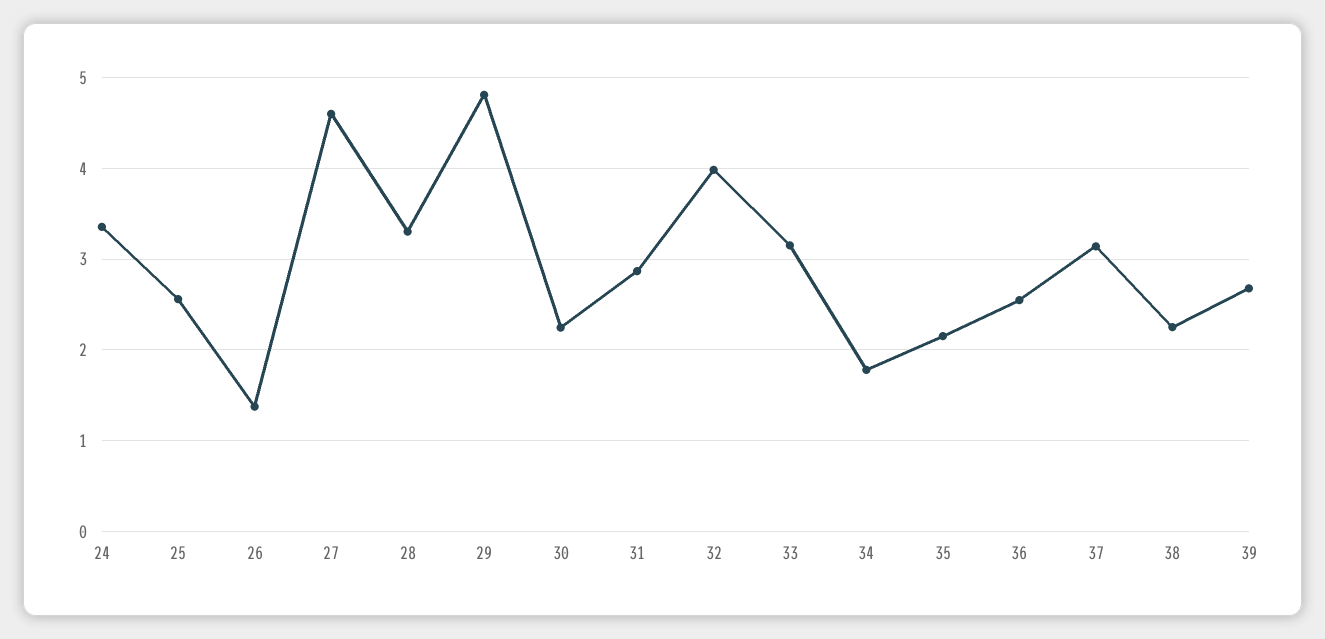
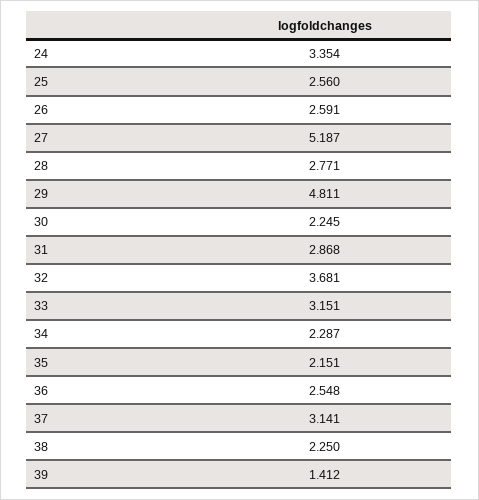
  {
    "24": 3.354,
    "25": 2.56,
-   "26": 1.4,
+   "26": 2.591,
-   "27": 4.6,
+   "27": 5.187,
-   "28": 3.3,
+   "28": 2.771,
    "29": 4.811,
    "30": 2.245,
    "31": 2.868,
-   "32": 4,
+   "32": 3.681,
    "33": 3.151,
-   "34": 1.8,
+   "34": 2.287,
    "35": 2.151,
    "36": 2.548,
    "37": 3.141,
    "38": 2.25,
-   "39": 2.7
+   "39": 1.412
  }

